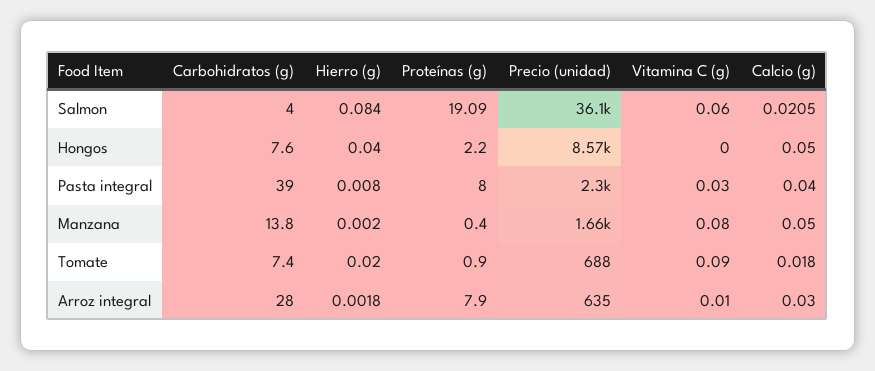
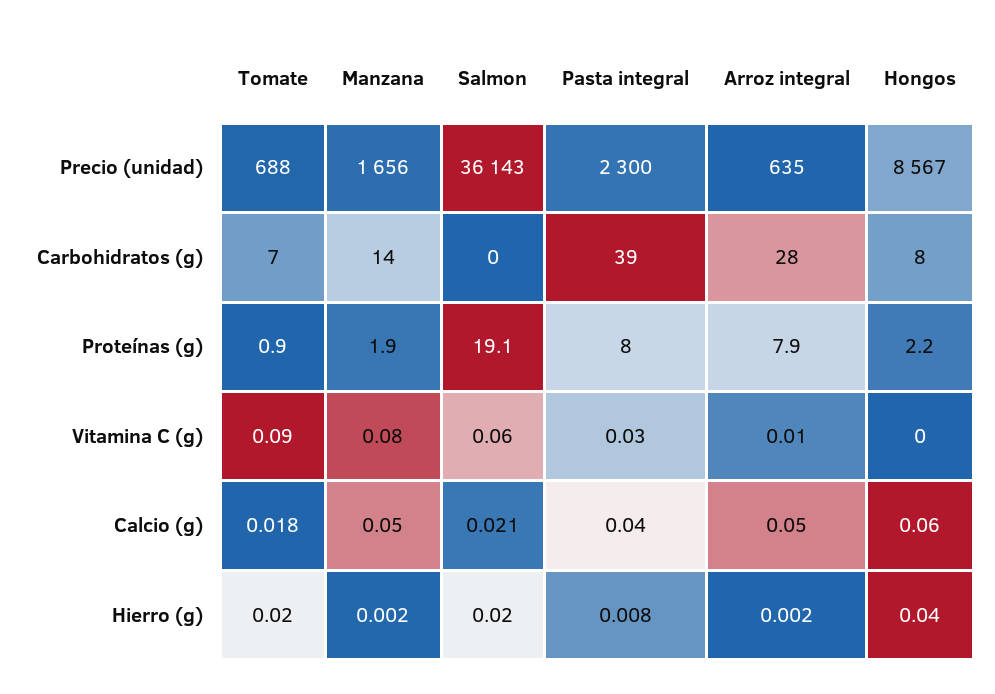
  {
    "Carbohidratos (g)": {
-     "Salmon": 4,
+     "Salmon": 0,
      "Hongos": 7.6,
      "Pasta integral": 39,
      "Manzana": 13.8,
      "Tomate": 7.4,
      "Arroz integral": 28
    },
    "Hierro (g)": {
-     "Salmon": 0.084,
+     "Salmon": 0.02,
      "Hongos": 0.04,
      "Pasta integral": 0.008,
      "Manzana": 0.002,
      "Tomate": 0.02,
      "Arroz integral": 0.0018
    },
    "Proteínas (g)": {
      "Salmon": 19.09,
      "Hongos": 2.2,
      "Pasta integral": 8,
-     "Manzana": 0.4,
+     "Manzana": 1.9,
      "Tomate": 0.9,
      "Arroz integral": 7.9
    },
    "Precio (unidad)": {
      "Salmon": 36143,
      "Hongos": 8567,
      "Pasta integral": 2300,
      "Manzana": 1656,
      "Tomate": 688,
      "Arroz integral": 635
    },
    "Vitamina C (g)": {
      "Salmon": 0.06,
      "Hongos": 0,
      "Pasta integral": 0.03,
      "Manzana": 0.08,
      "Tomate": 0.09,
      "Arroz integral": 0.01
    },
    "Calcio (g)": {
      "Salmon": 0.0205,
-     "Hongos": 0.05,
+     "Hongos": 0.06,
      "Pasta integral": 0.04,
      "Manzana": 0.05,
      "Tomate": 0.018,
-     "Arroz integral": 0.03
+     "Arroz integral": 0.05
    }
  }

